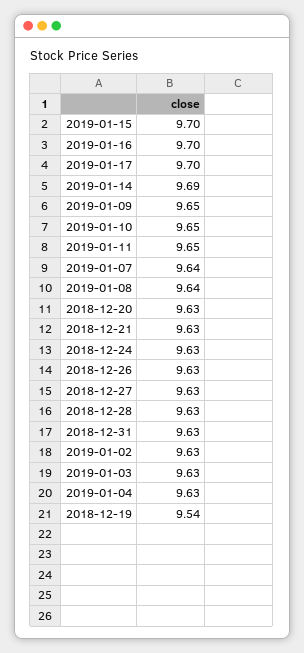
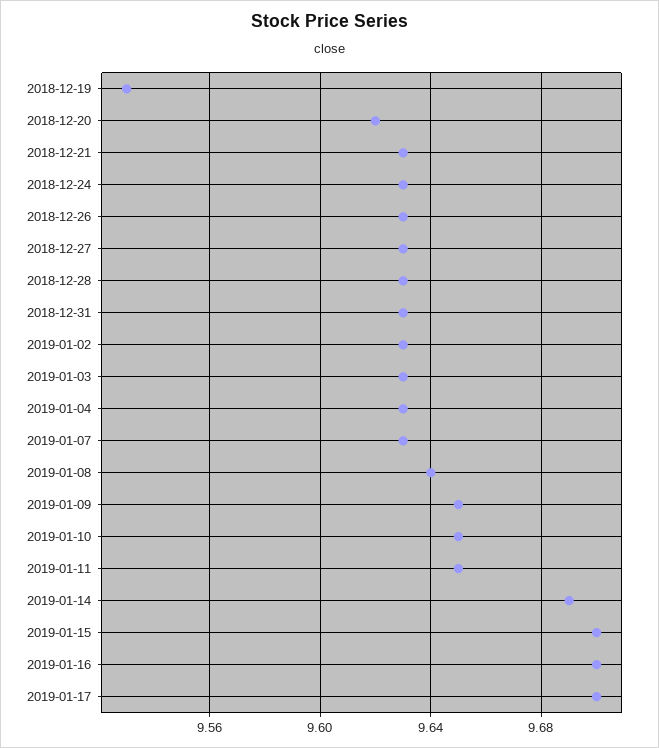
  {
    "2019-01-15": 9.7,
    "2019-01-16": 9.7,
    "2019-01-17": 9.7,
    "2019-01-14": 9.69,
    "2019-01-09": 9.65,
    "2019-01-10": 9.65,
    "2019-01-11": 9.65,
-   "2019-01-07": 9.64,
+   "2019-01-07": 9.63,
    "2019-01-08": 9.64,
-   "2018-12-20": 9.63,
+   "2018-12-20": 9.62,
    "2018-12-21": 9.63,
    "2018-12-24": 9.63,
    "2018-12-26": 9.63,
    "2018-12-27": 9.63,
    "2018-12-28": 9.63,
    "2018-12-31": 9.63,
    "2019-01-02": 9.63,
    "2019-01-03": 9.63,
    "2019-01-04": 9.63,
-   "2018-12-19": 9.54
+   "2018-12-19": 9.53
  }

